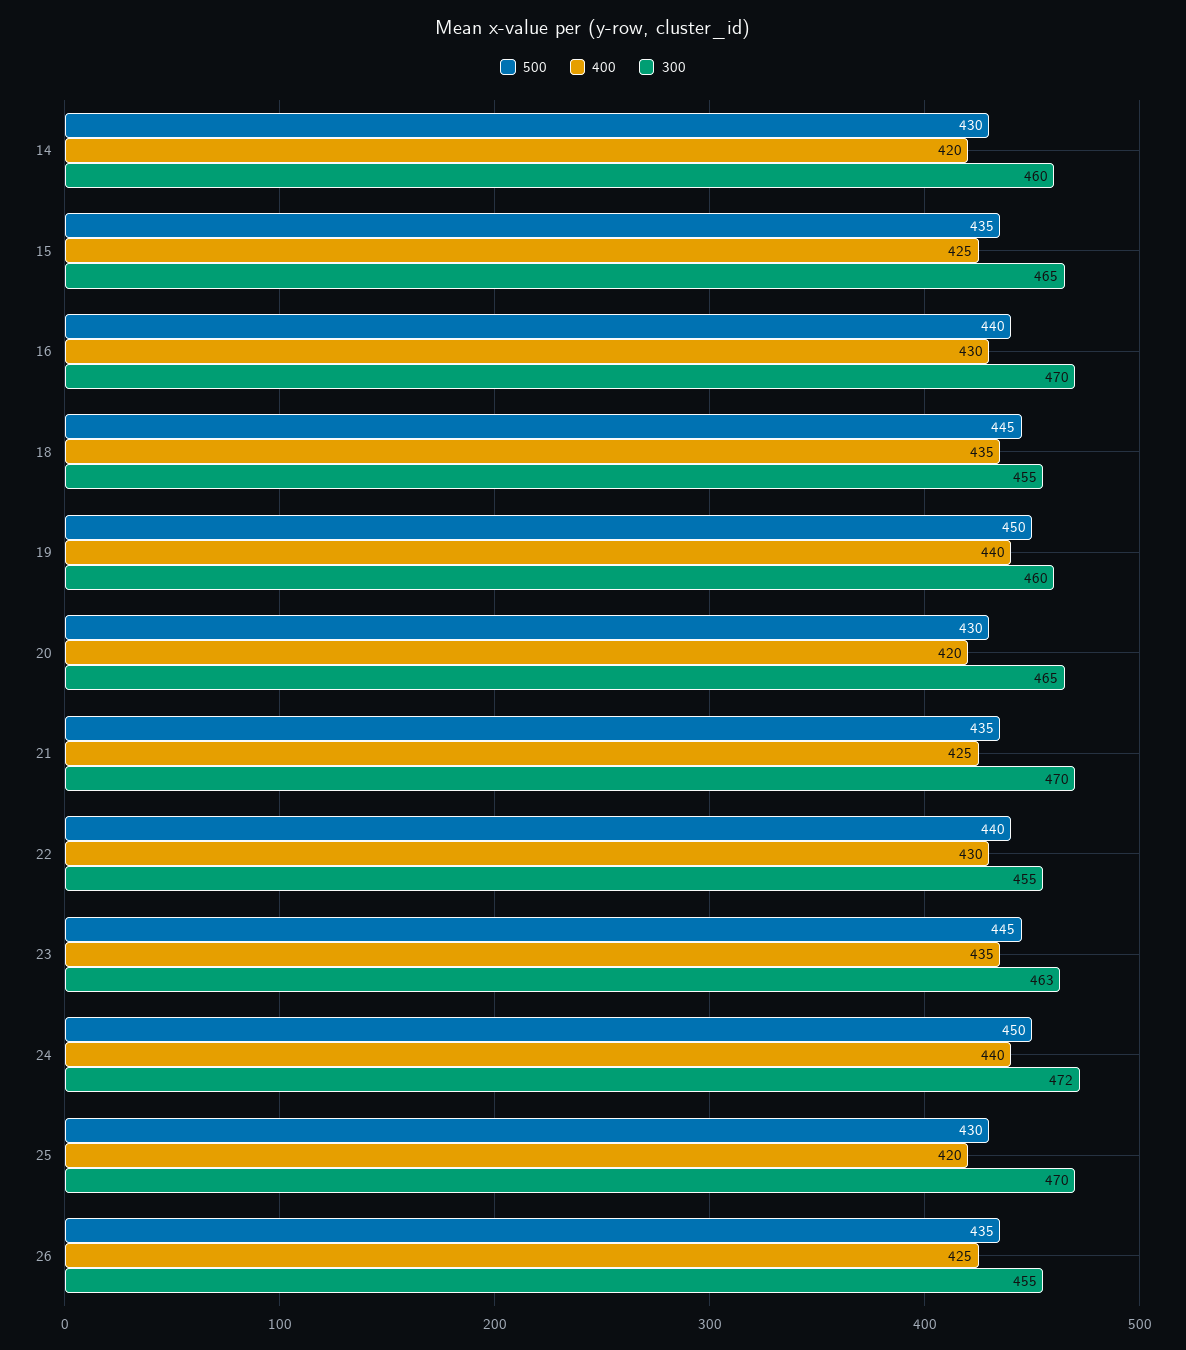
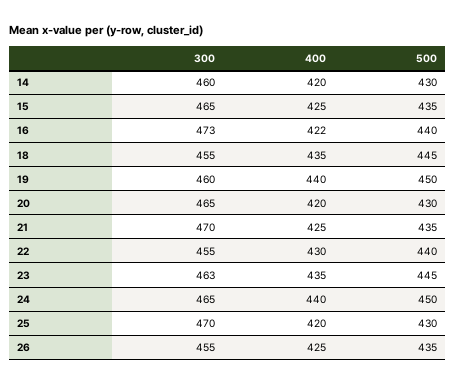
  {
    "500": {
      "14": 430,
      "15": 435,
      "16": 440,
      "18": 445,
      "19": 450,
      "20": 430,
      "21": 435,
      "22": 440,
      "23": 445,
      "24": 450,
      "25": 430,
      "26": 435
    },
    "400": {
      "14": 420,
      "15": 425,
-     "16": 430,
+     "16": 422,
      "18": 435,
      "19": 440,
      "20": 420,
      "21": 425,
      "22": 430,
      "23": 435,
      "24": 440,
      "25": 420,
      "26": 425
    },
    "300": {
      "14": 460,
      "15": 465,
-     "16": 470,
+     "16": 473,
      "18": 455,
      "19": 460,
      "20": 465,
      "21": 470,
      "22": 455,
      "23": 463,
-     "24": 472,
+     "24": 465,
      "25": 470,
      "26": 455
    }
  }

